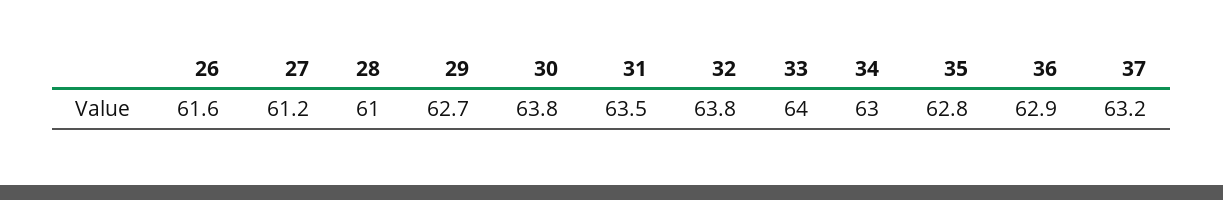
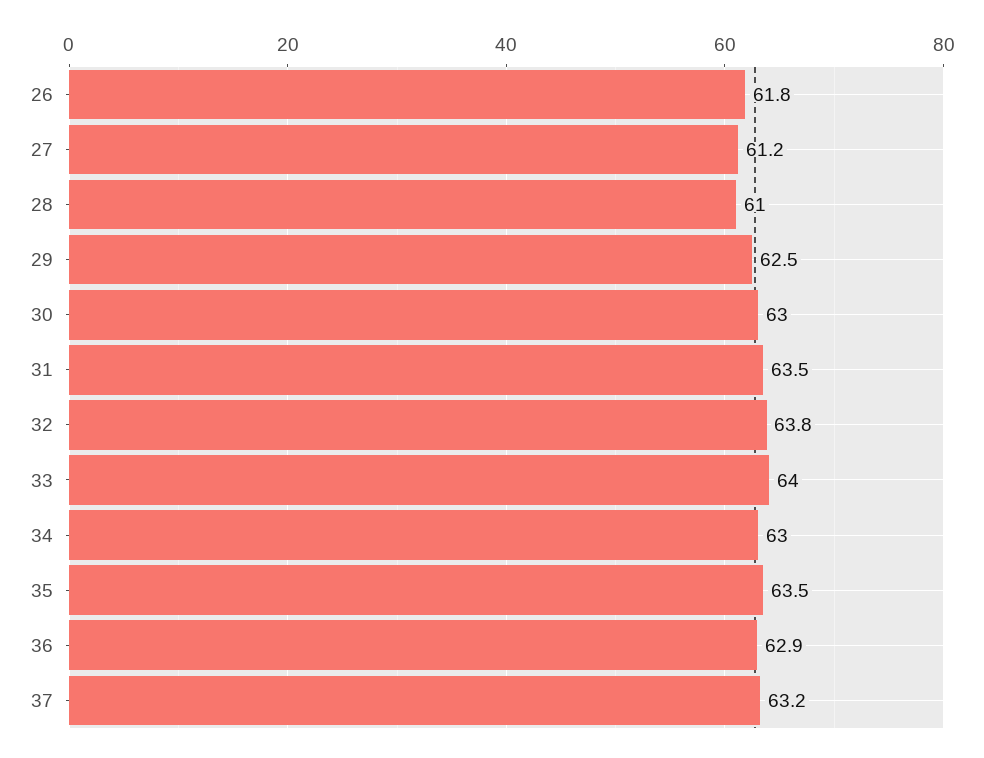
  {
-   "26": 61.6,
+   "26": 61.8,
    "27": 61.2,
    "28": 61,
-   "29": 62.7,
+   "29": 62.5,
-   "30": 63.8,
+   "30": 63,
    "31": 63.5,
    "32": 63.8,
    "33": 64,
    "34": 63,
-   "35": 62.8,
+   "35": 63.5,
    "36": 62.9,
    "37": 63.2
  }

